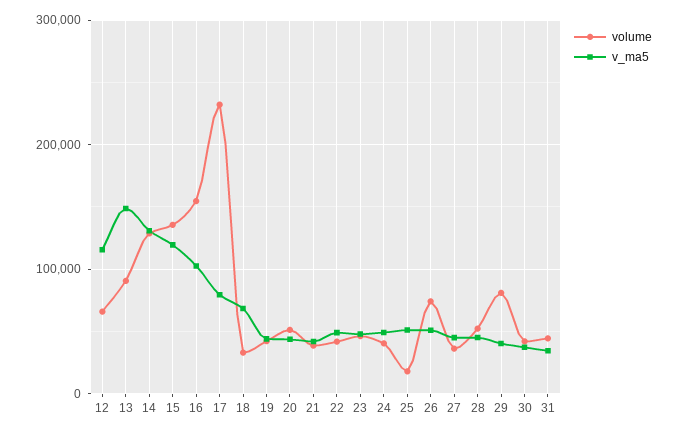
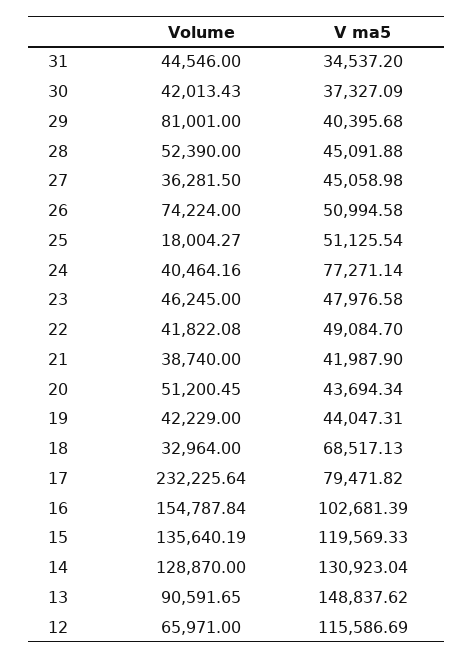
  {
    "volume": {
      "12": 65971,
      "13": 90591.65,
      "14": 128870,
      "15": 135640.19,
      "16": 154787.84,
      "17": 232225.64,
      "18": 32964,
      "19": 42229,
      "20": 51200.45,
      "21": 38740,
      "22": 41822.08,
      "23": 46245,
      "24": 40464.16,
      "25": 18004.27,
      "26": 74224,
      "27": 36281.5,
      "28": 52390,
      "29": 81001,
      "30": 42013.43,
      "31": 44546
    },
    "v_ma5": {
      "12": 115586.69,
      "13": 148837.62,
      "14": 130923.04,
      "15": 119569.33,
      "16": 102681.39,
      "17": 79471.82,
      "18": 68517.13,
      "19": 44047.31,
      "20": 43694.34,
      "21": 41987.9,
      "22": 49084.7,
      "23": 47976.58,
-     "24": 50000,
+     "24": 77271.14,
      "25": 51125.54,
      "26": 50994.58,
      "27": 45058.98,
      "28": 45091.88,
      "29": 40395.68,
      "30": 37327.09,
      "31": 34537.2
    }
  }

